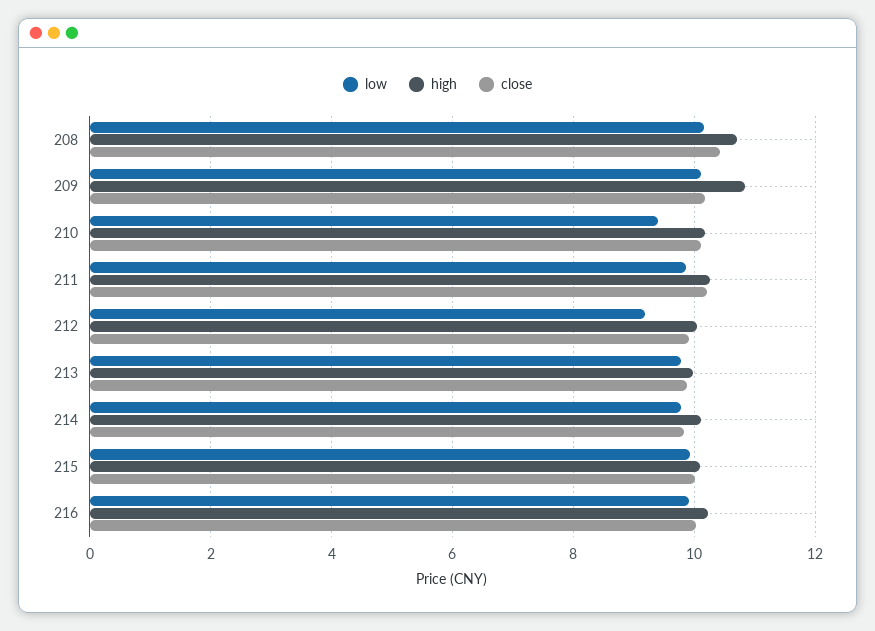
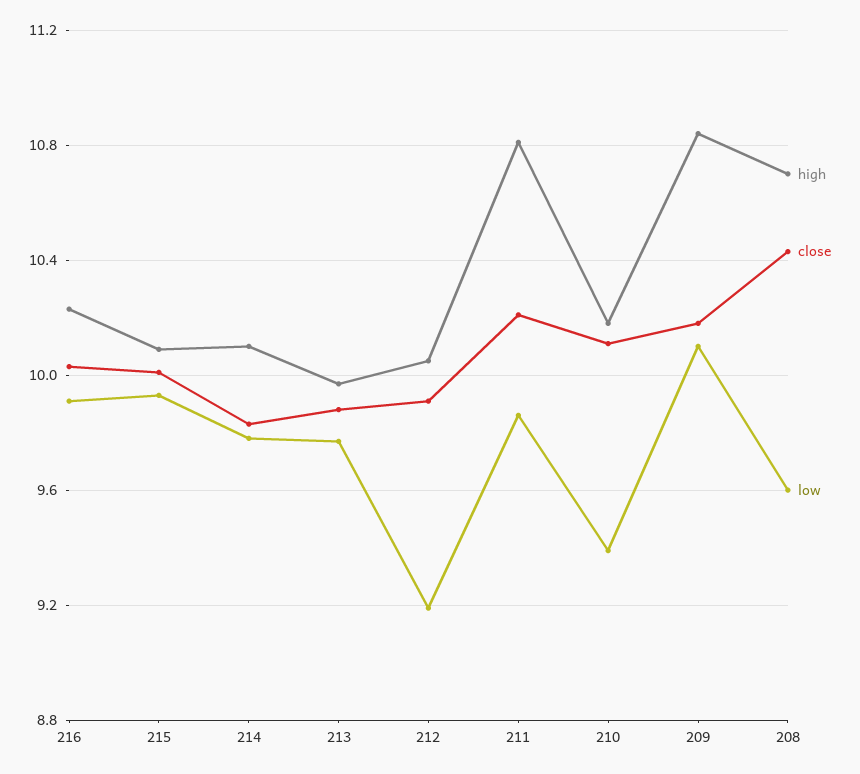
  {
    "low": {
-     "208": 10.2,
+     "208": 9.6,
      "209": 10.1,
      "210": 9.4,
      "211": 9.85,
      "212": 9.2,
      "213": 9.75,
      "214": 9.8,
      "215": 9.95,
      "216": 9.9
    },
    "high": {
      "208": 10.7,
      "209": 10.85,
      "210": 10.2,
-     "211": 10.2,
+     "211": 10.8,
      "212": 10.05,
      "213": 9.95,
      "214": 10.1,
      "215": 10.1,
      "216": 10.25
    },
    "close": {
      "208": 10.45,
      "209": 10.2,
      "210": 10.1,
      "211": 10.2,
      "212": 9.9,
      "213": 9.9,
      "214": 9.85,
      "215": 10,
      "216": 10.05
    }
  }

